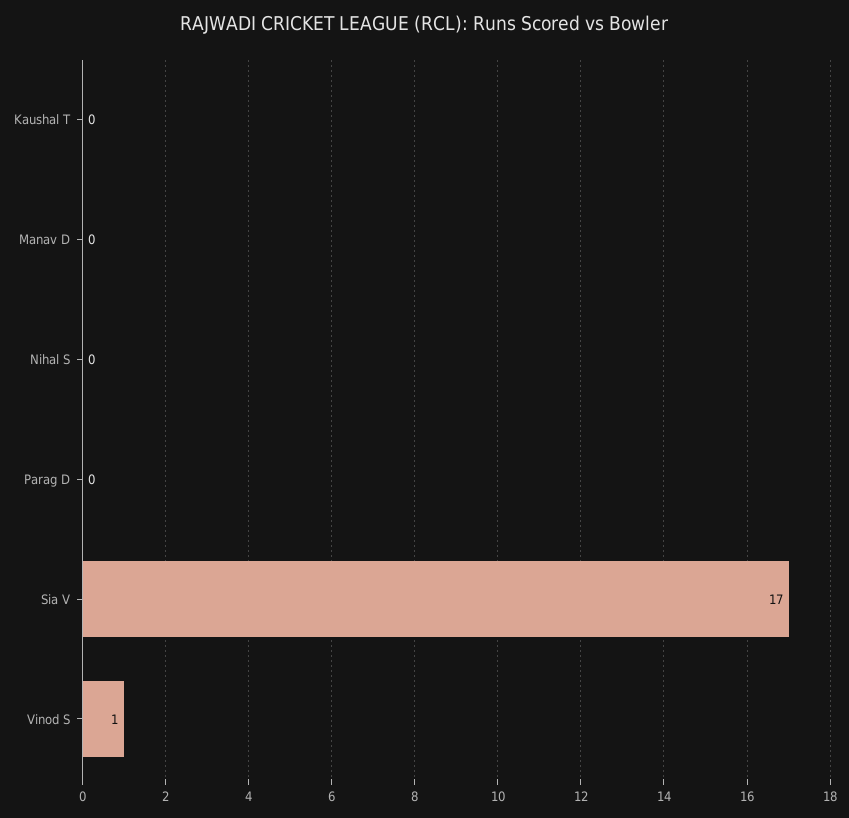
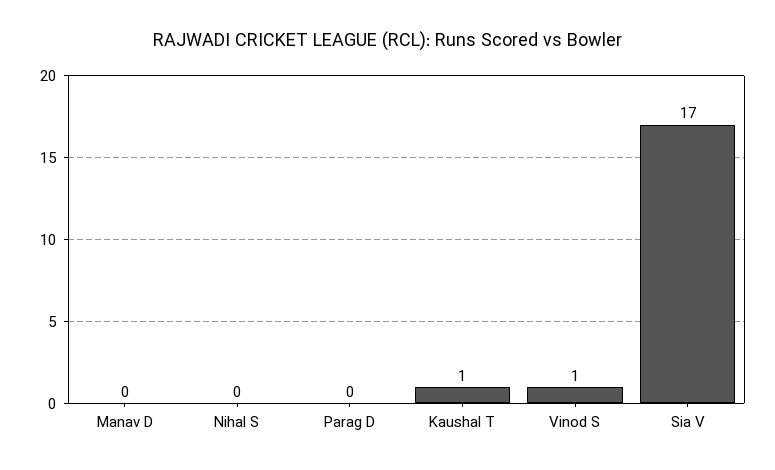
  {
-   "Kaushal T": 0,
+   "Kaushal T": 1,
    "Manav D": 0,
    "Nihal S": 0,
    "Parag D": 0,
    "Sia V": 17,
    "Vinod S": 1
  }

